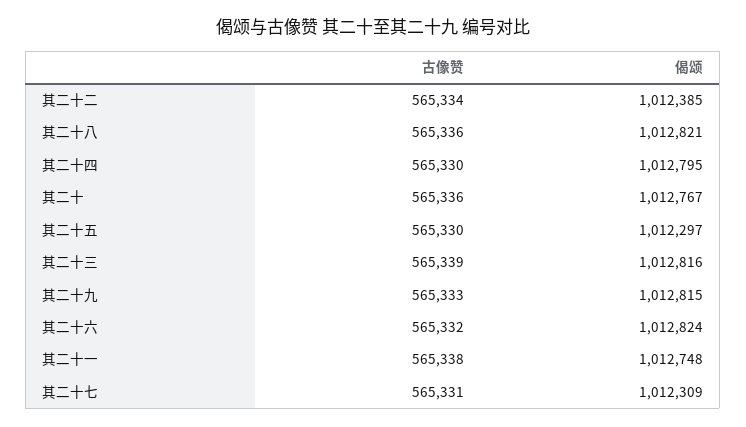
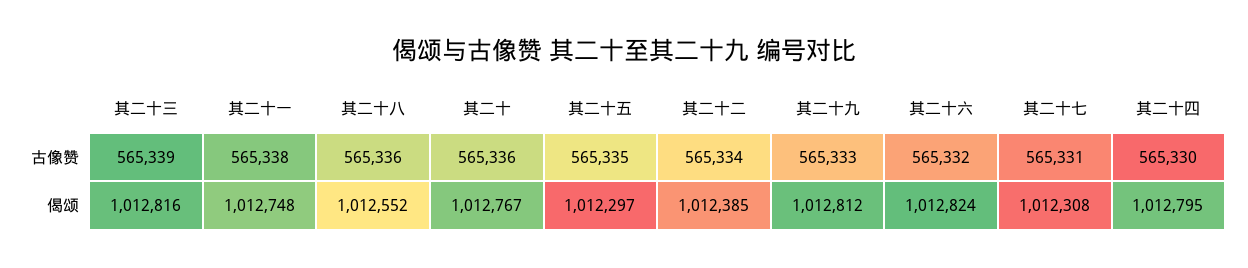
  {
    "古像赞": {
      "其二十二": 565334,
      "其二十八": 565336,
      "其二十四": 565330,
      "其二十": 565336,
-     "其二十五": 565330,
+     "其二十五": 565335,
      "其二十三": 565339,
      "其二十九": 565333,
      "其二十六": 565332,
      "其二十一": 565338,
      "其二十七": 565331
    },
    "偈颂": {
      "其二十二": 1012385,
-     "其二十八": 1012821,
+     "其二十八": 1012552,
      "其二十四": 1012795,
      "其二十": 1012767,
      "其二十五": 1012297,
      "其二十三": 1012816,
-     "其二十九": 1012815,
+     "其二十九": 1012812,
      "其二十六": 1012824,
      "其二十一": 1012748,
-     "其二十七": 1012309
+     "其二十七": 1012308
    }
  }

